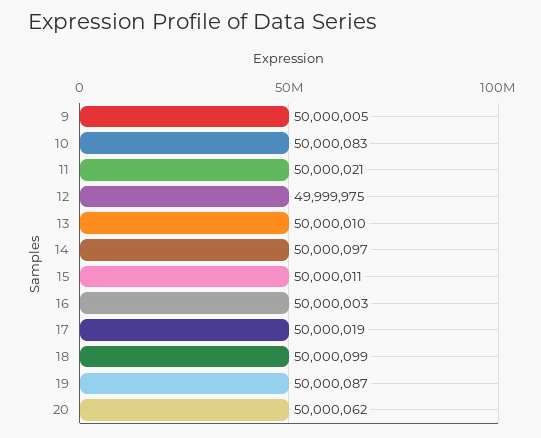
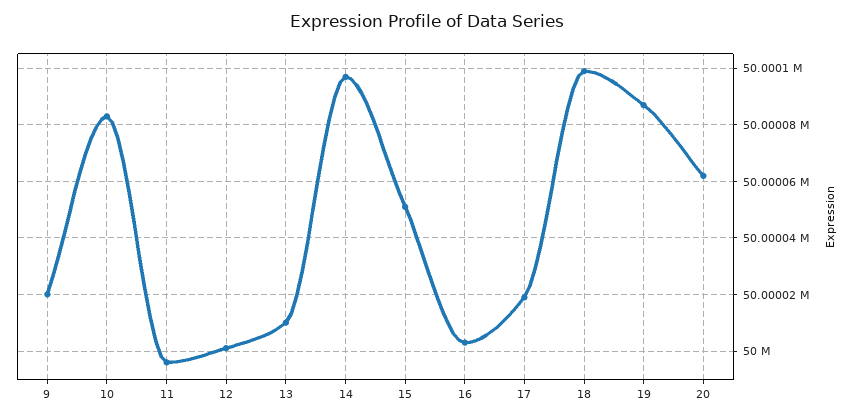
  {
-   "9": 50000005,
+   "9": 50000020,
    "10": 50000083,
-   "11": 50000021,
+   "11": 49999995,
-   "12": 49999975,
+   "12": 50000000,
    "13": 50000010,
    "14": 50000097,
-   "15": 50000011,
+   "15": 50000050,
    "16": 50000003,
    "17": 50000019,
    "18": 50000099,
    "19": 50000087,
    "20": 50000062
  }

